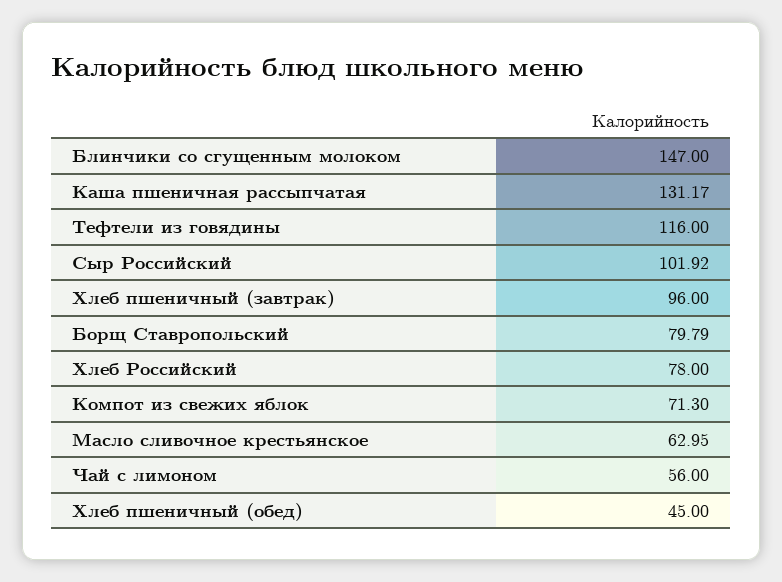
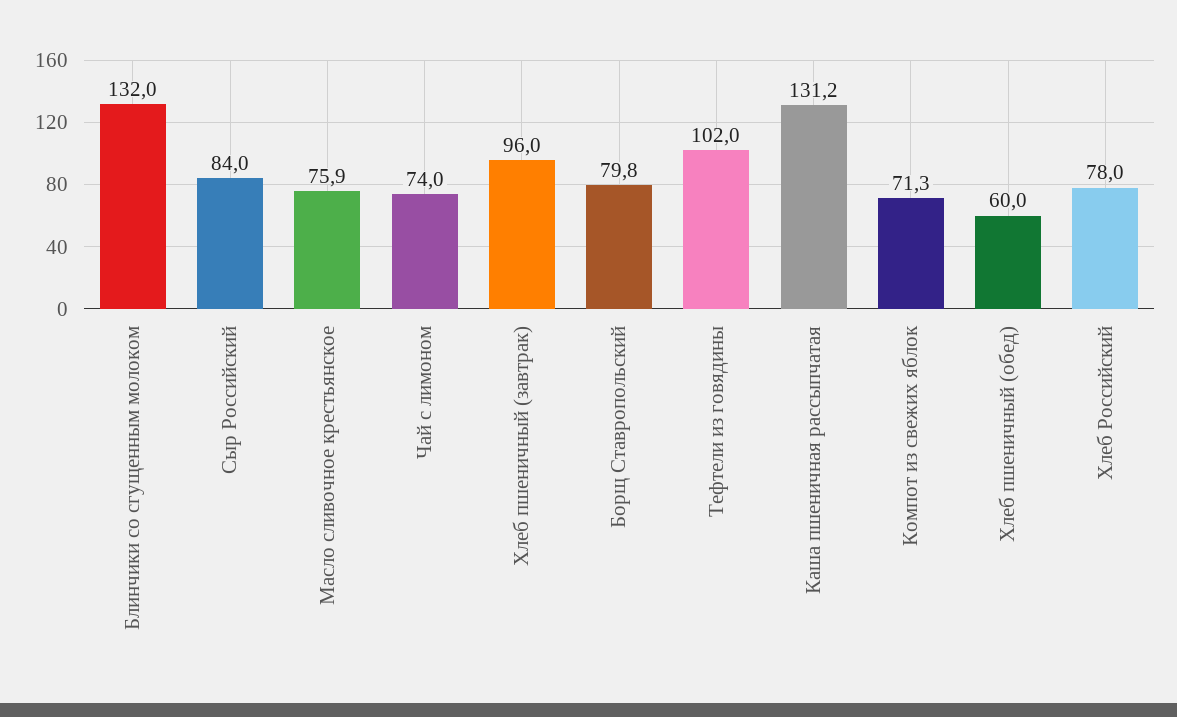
  {
-   "Блинчики со сгущенным молоком": 147,
+   "Блинчики со сгущенным молоком": 132,
    "Каша пшеничная рассыпчатая": 131.17,
-   "Тефтели из говядины": 116,
+   "Тефтели из говядины": 102,
-   "Сыр Российский": 101.92,
+   "Сыр Российский": 84,
    "Хлеб пшеничный (завтрак)": 96,
    "Борщ Ставропольский": 79.79,
    "Хлеб Российский": 78,
    "Компот из свежих яблок": 71.3,
-   "Масло сливочное крестьянское": 62.95,
+   "Масло сливочное крестьянское": 75.9,
-   "Чай с лимоном": 56,
+   "Чай с лимоном": 74,
-   "Хлеб пшеничный (обед)": 45
+   "Хлеб пшеничный (обед)": 60
  }

